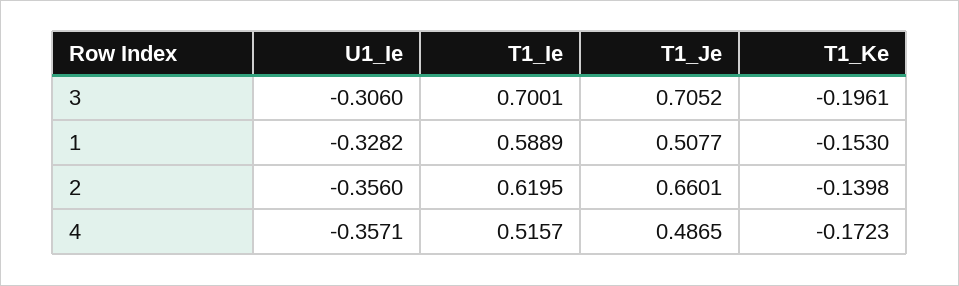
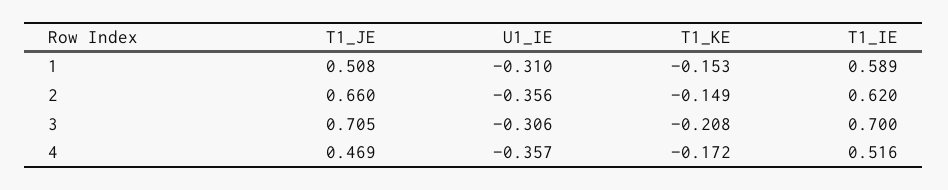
  {
    "U1_Ie": {
      "3": -0.306,
-     "1": -0.3282,
+     "1": -0.31,
      "2": -0.356,
      "4": -0.3571
    },
    "T1_Ie": {
      "3": 0.7001,
      "1": 0.5889,
      "2": 0.6195,
      "4": 0.5157
    },
    "T1_Je": {
      "3": 0.7052,
      "1": 0.5077,
      "2": 0.6601,
-     "4": 0.4865
+     "4": 0.469
    },
    "T1_Ke": {
-     "3": -0.1961,
+     "3": -0.208,
      "1": -0.153,
-     "2": -0.1398,
+     "2": -0.149,
      "4": -0.1723
    }
  }

